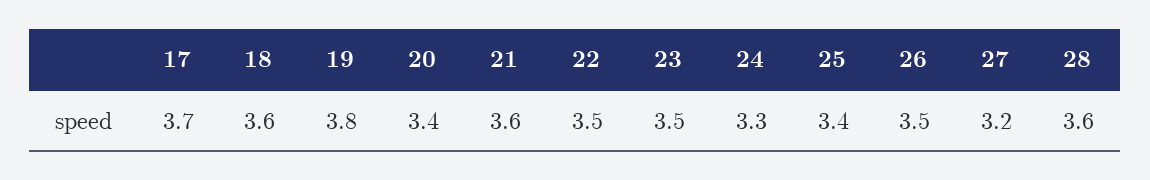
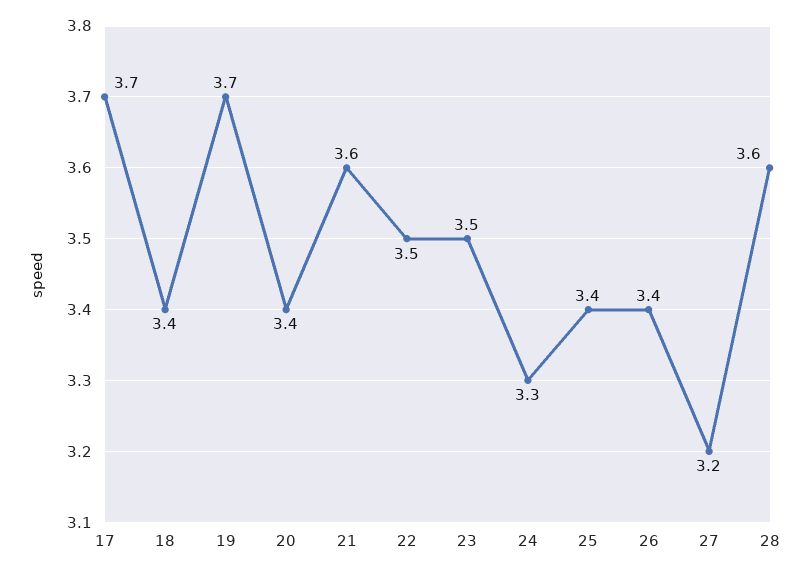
  {
    "17": 3.7,
-   "18": 3.6,
+   "18": 3.4,
-   "19": 3.8,
+   "19": 3.7,
    "20": 3.4,
    "21": 3.6,
    "22": 3.5,
    "23": 3.5,
    "24": 3.3,
    "25": 3.4,
-   "26": 3.5,
+   "26": 3.4,
    "27": 3.2,
    "28": 3.6
  }

